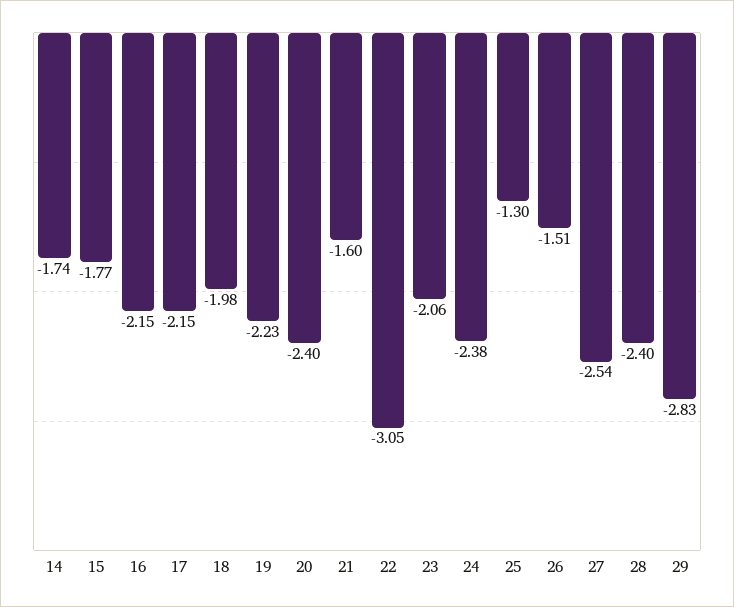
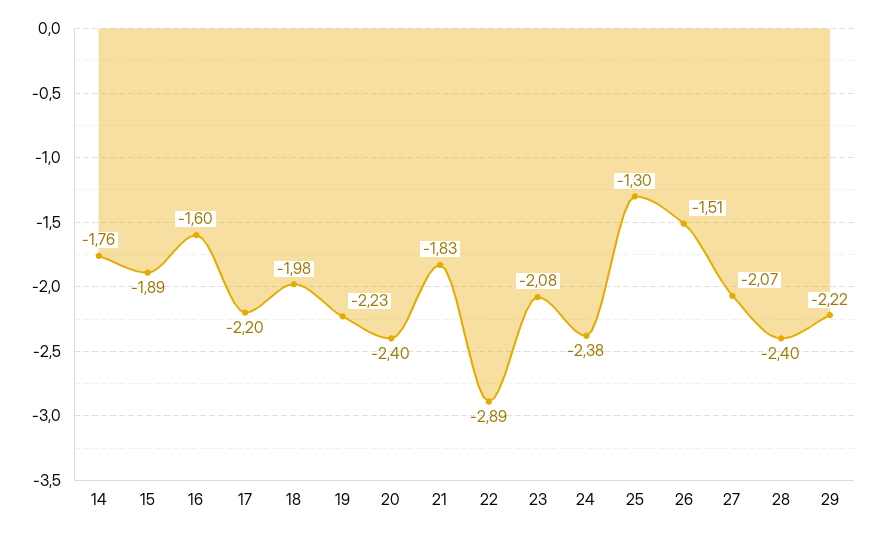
  {
-   "14": -1.74,
+   "14": -1.76,
-   "15": -1.77,
+   "15": -1.89,
-   "16": -2.15,
+   "16": -1.6,
-   "17": -2.15,
+   "17": -2.2,
    "18": -1.98,
    "19": -2.23,
    "20": -2.4,
-   "21": -1.6,
+   "21": -1.83,
-   "22": -3.05,
+   "22": -2.89,
-   "23": -2.06,
+   "23": -2.08,
    "24": -2.38,
    "25": -1.3,
    "26": -1.51,
-   "27": -2.54,
+   "27": -2.07,
    "28": -2.4,
-   "29": -2.83
+   "29": -2.22
  }

